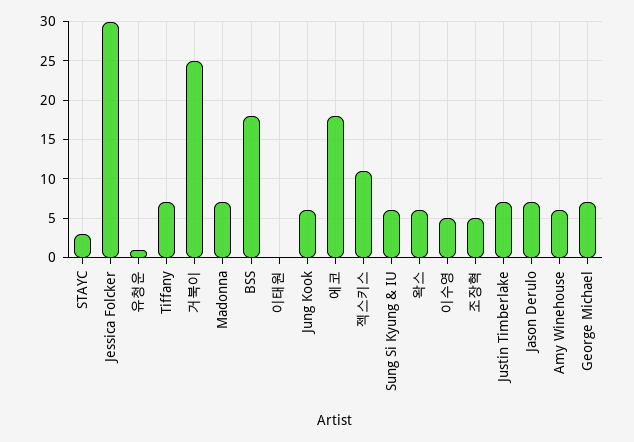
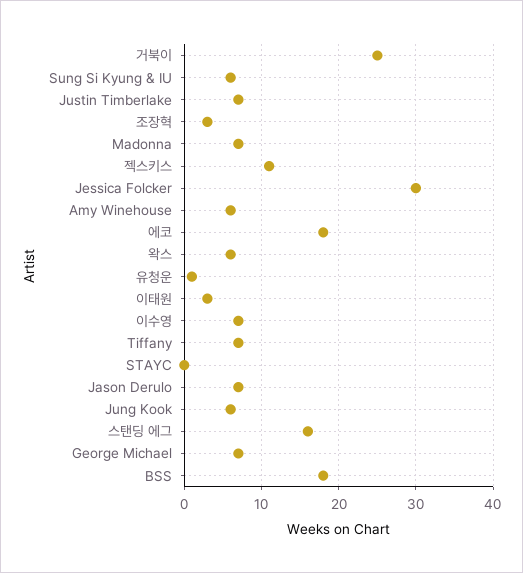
  {
-   "STAYC": 3,
+   "STAYC": 0,
    "Jessica Folcker": 30,
    "유청운": 1,
    "Tiffany": 7,
    "거북이": 25,
    "Madonna": 7,
    "BSS": 18,
-   "이태원": 0,
+   "이태원": 3,
    "Jung Kook": 6,
    "에코": 18,
    "젝스키스": 11,
    "Sung Si Kyung & IU": 6,
    "왁스": 6,
-   "이수영": 5,
+   "이수영": 7,
-   "조장혁": 5,
+   "조장혁": 3,
    "Justin Timberlake": 7,
    "Jason Derulo": 7,
    "Amy Winehouse": 6,
-   "George Michael": 7
+   "George Michael": 7,
+   "스탠딩 에그": 16
  }

